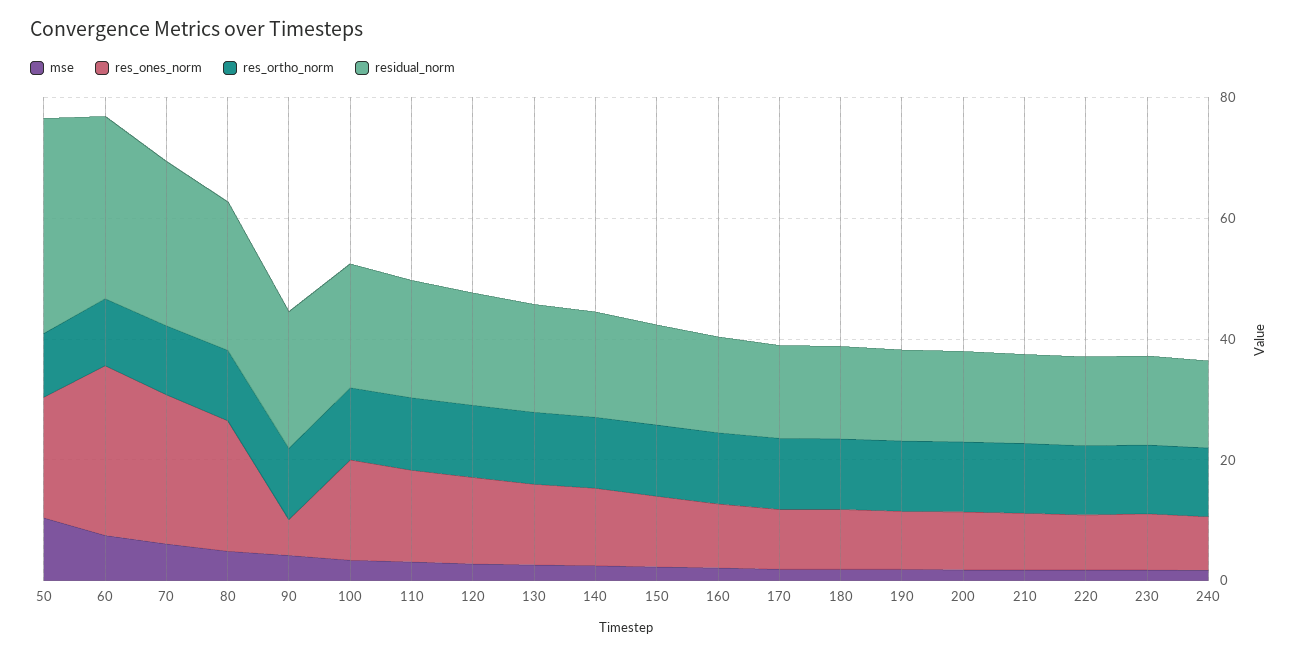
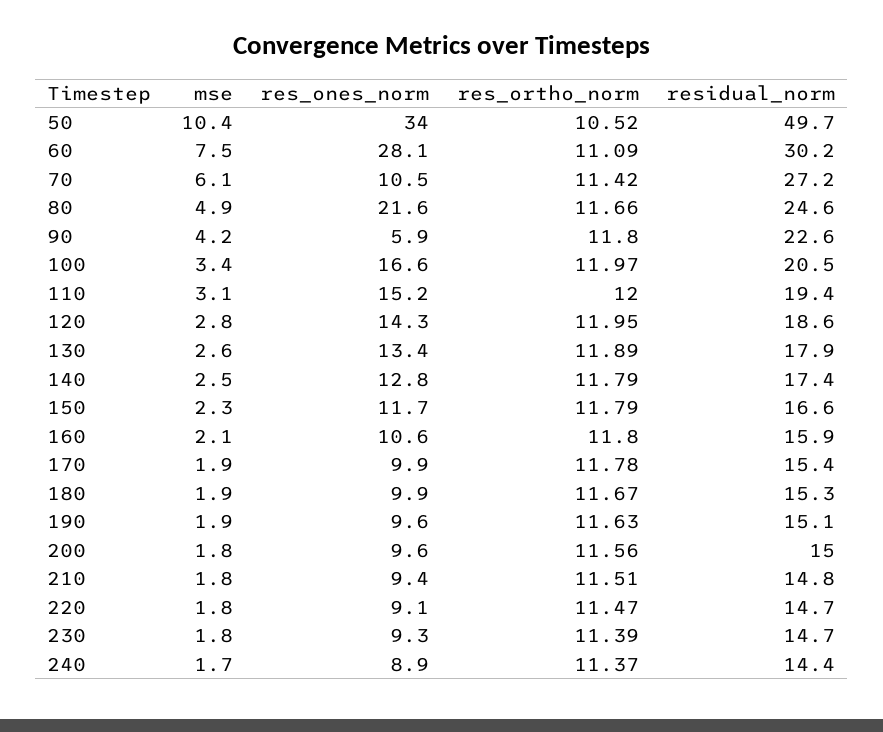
  {
    "mse": {
      "50": 10.4,
      "60": 7.5,
      "70": 6.1,
      "80": 4.9,
      "90": 4.2,
      "100": 3.4,
      "110": 3.1,
      "120": 2.8,
      "130": 2.6,
      "140": 2.5,
      "150": 2.3,
      "160": 2.1,
      "170": 1.9,
      "180": 1.9,
      "190": 1.9,
      "200": 1.8,
      "210": 1.8,
      "220": 1.8,
      "230": 1.8,
      "240": 1.7
    },
    "res_ones_norm": {
-     "50": 20,
+     "50": 34,
      "60": 28.1,
-     "70": 25,
+     "70": 10.5,
      "80": 21.6,
      "90": 5.9,
      "100": 16.6,
      "110": 15.2,
      "120": 14.3,
      "130": 13.4,
      "140": 12.8,
      "150": 11.7,
      "160": 10.6,
      "170": 9.9,
      "180": 9.9,
      "190": 9.6,
      "200": 9.6,
      "210": 9.4,
      "220": 9.1,
      "230": 9.3,
      "240": 8.9
    },
    "res_ortho_norm": {
      "50": 10.52,
      "60": 11.09,
      "70": 11.42,
      "80": 11.66,
      "90": 11.8,
      "100": 11.97,
      "110": 12,
      "120": 11.95,
      "130": 11.89,
      "140": 11.79,
      "150": 11.79,
      "160": 11.8,
      "170": 11.78,
      "180": 11.67,
      "190": 11.63,
      "200": 11.56,
      "210": 11.51,
      "220": 11.47,
      "230": 11.39,
      "240": 11.37
    },
    "residual_norm": {
-     "50": 35,
+     "50": 49.7,
      "60": 30.2,
      "70": 27.2,
      "80": 24.6,
      "90": 22.6,
      "100": 20.5,
      "110": 19.4,
      "120": 18.6,
      "130": 17.9,
      "140": 17.4,
      "150": 16.6,
      "160": 15.9,
      "170": 15.4,
      "180": 15.3,
      "190": 15.1,
      "200": 15,
      "210": 14.8,
      "220": 14.7,
      "230": 14.7,
      "240": 14.4
    }
  }

